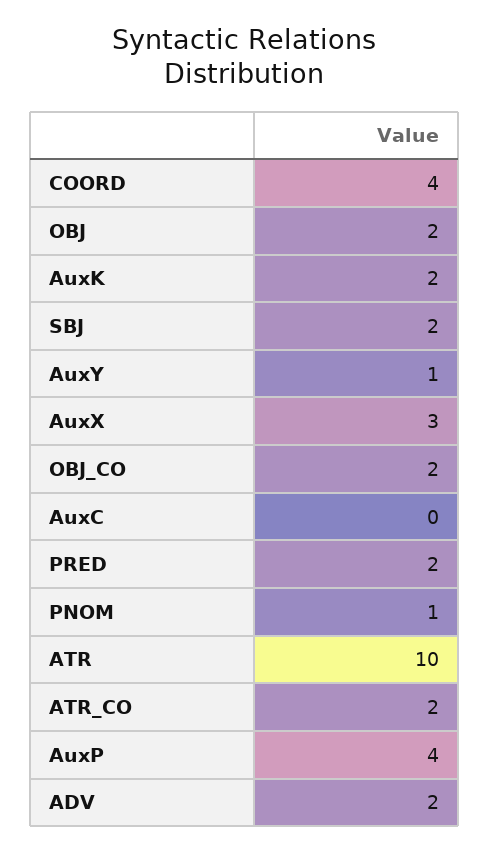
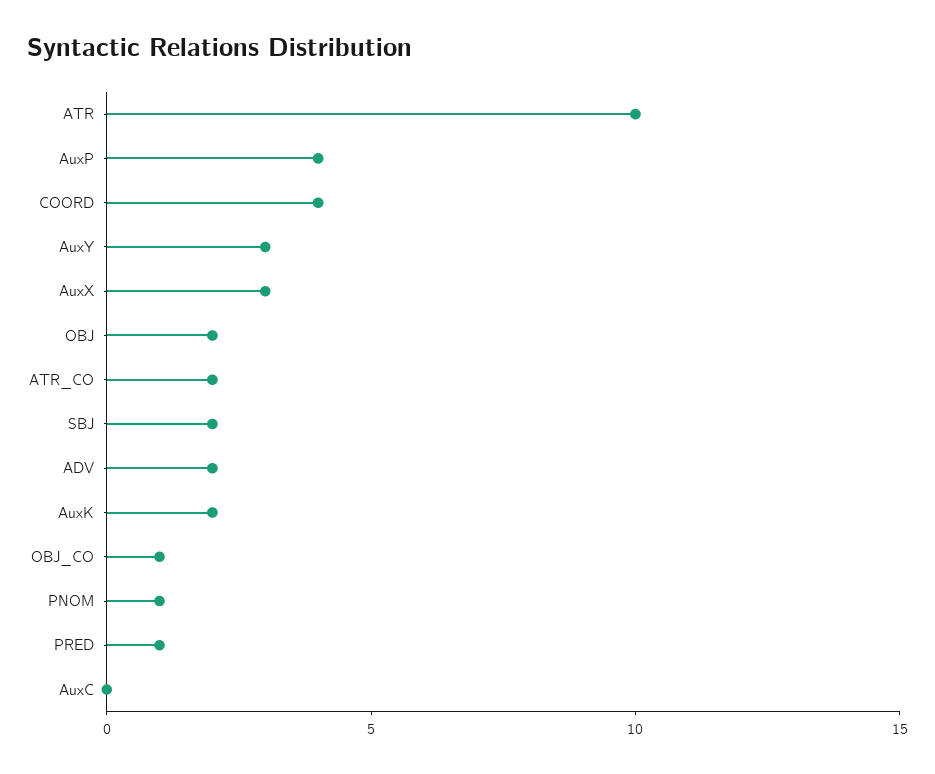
  {
    "COORD": 4,
    "OBJ": 2,
    "AuxK": 2,
    "SBJ": 2,
-   "AuxY": 1,
+   "AuxY": 3,
    "AuxX": 3,
-   "OBJ_CO": 2,
+   "OBJ_CO": 1,
    "AuxC": 0,
-   "PRED": 2,
+   "PRED": 1,
    "PNOM": 1,
    "ATR": 10,
    "ATR_CO": 2,
    "AuxP": 4,
    "ADV": 2
  }

